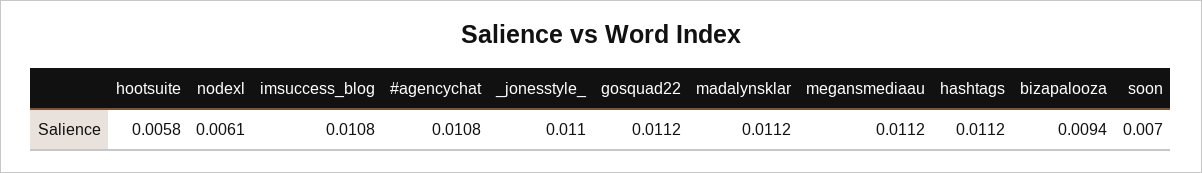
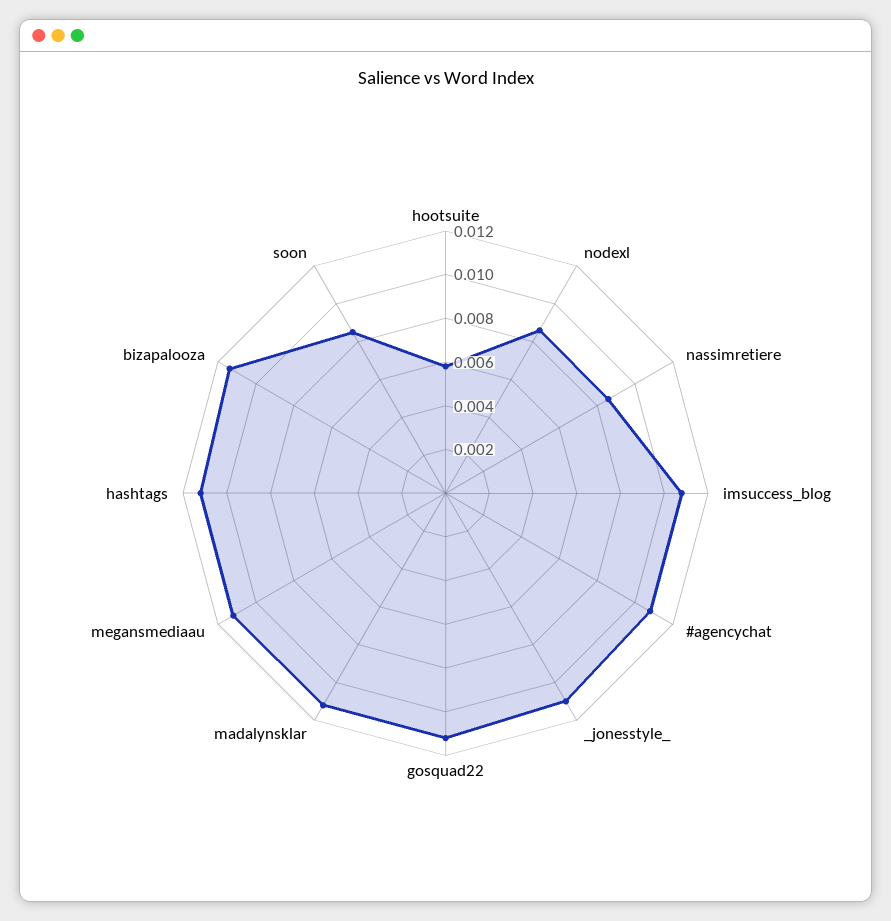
  {
    "hootsuite": 0.0058,
-   "nodexl": 0.0061,
+   "nodexl": 0.0085,
    "imsuccess_blog": 0.0108,
    "#agencychat": 0.0108,
    "_jonesstyle_": 0.011,
    "gosquad22": 0.0112,
    "madalynsklar": 0.0112,
    "megansmediaau": 0.0112,
    "hashtags": 0.0112,
-   "bizapalooza": 0.0094,
+   "bizapalooza": 0.0115,
-   "soon": 0.007
+   "soon": 0.0085,
+   "nassimretiere": 0.0085
  }

